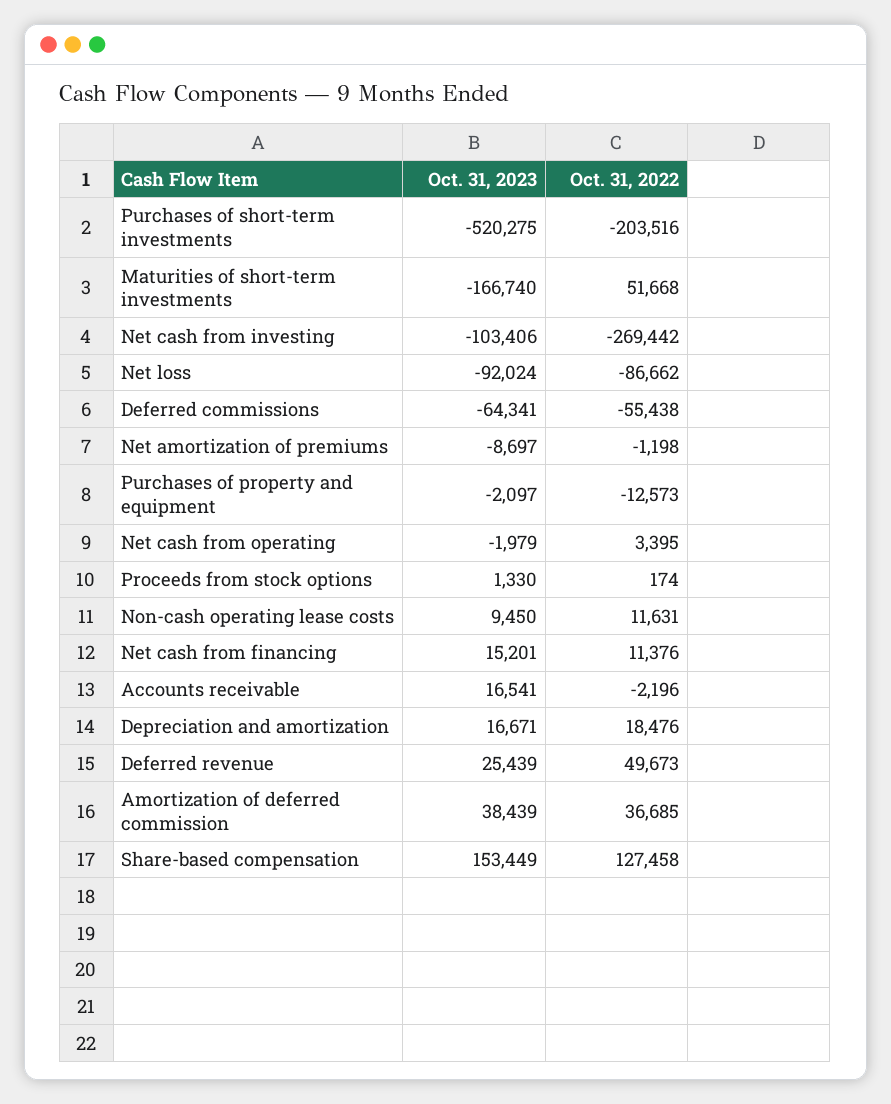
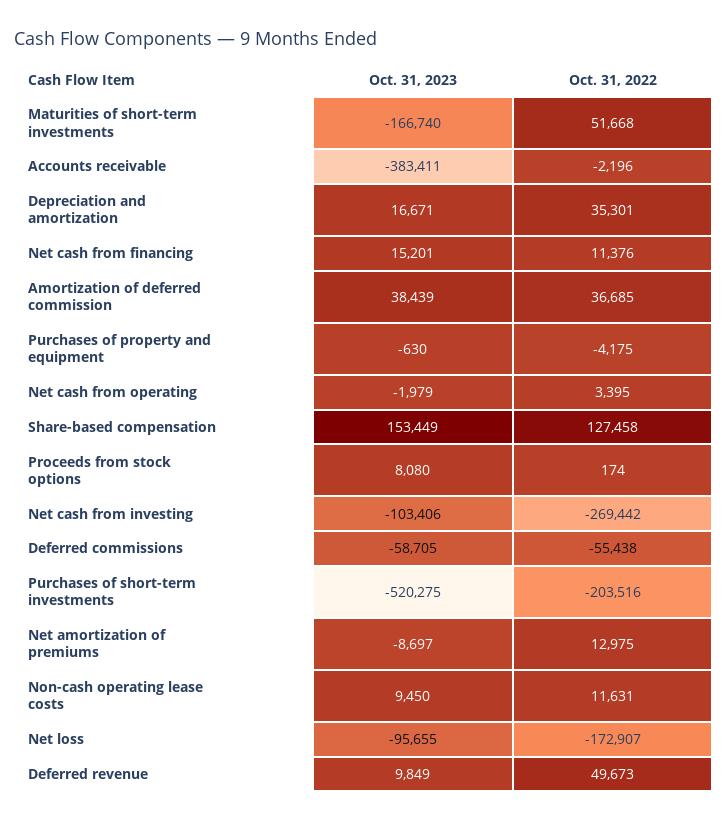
  {
    "Oct. 31, 2023": {
      "Purchases of short-term investments": -520275,
      "Maturities of short-term investments": -166740,
      "Net cash from investing": -103406,
-     "Net loss": -92024,
+     "Net loss": -95655,
-     "Deferred commissions": -64341,
+     "Deferred commissions": -58705,
      "Net amortization of premiums": -8697,
-     "Purchases of property and equipment": -2097,
+     "Purchases of property and equipment": -630,
      "Net cash from operating": -1979,
-     "Proceeds from stock options": 1330,
+     "Proceeds from stock options": 8080,
      "Non-cash operating lease costs": 9450,
      "Net cash from financing": 15201,
-     "Accounts receivable": 16541,
+     "Accounts receivable": -383411,
      "Depreciation and amortization": 16671,
-     "Deferred revenue": 25439,
+     "Deferred revenue": 9849,
      "Amortization of deferred commission": 38439,
      "Share-based compensation": 153449
    },
    "Oct. 31, 2022": {
      "Purchases of short-term investments": -203516,
      "Maturities of short-term investments": 51668,
      "Net cash from investing": -269442,
-     "Net loss": -86662,
+     "Net loss": -172907,
      "Deferred commissions": -55438,
-     "Net amortization of premiums": -1198,
+     "Net amortization of premiums": 12975,
-     "Purchases of property and equipment": -12573,
+     "Purchases of property and equipment": -4175,
      "Net cash from operating": 3395,
      "Proceeds from stock options": 174,
      "Non-cash operating lease costs": 11631,
      "Net cash from financing": 11376,
      "Accounts receivable": -2196,
-     "Depreciation and amortization": 18476,
+     "Depreciation and amortization": 35301,
      "Deferred revenue": 49673,
      "Amortization of deferred commission": 36685,
      "Share-based compensation": 127458
    }
  }

